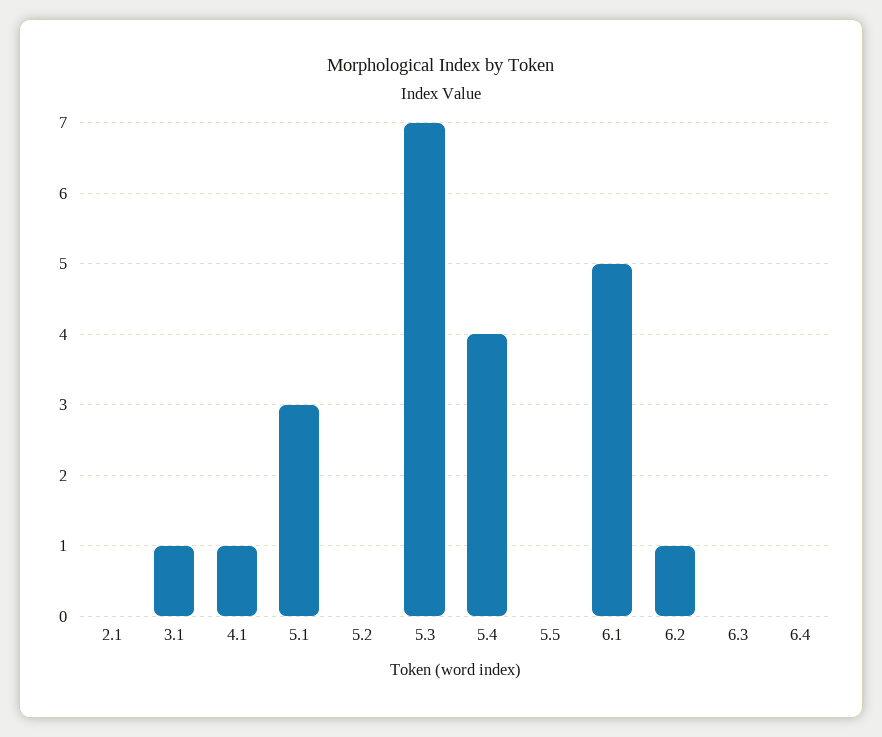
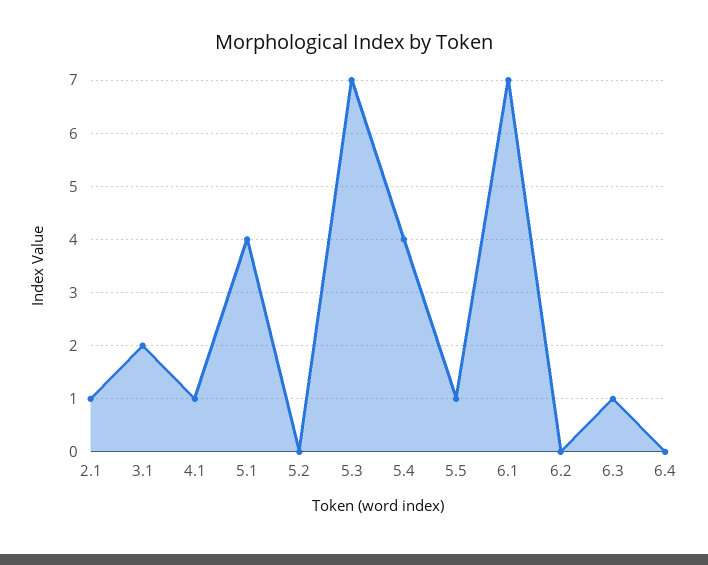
  {
-   "2.1": 0,
+   "2.1": 1,
-   "3.1": 1,
+   "3.1": 2,
    "4.1": 1,
-   "5.1": 3,
+   "5.1": 4,
    "5.2": 0,
    "5.3": 7,
    "5.4": 4,
-   "5.5": 0,
+   "5.5": 1,
-   "6.1": 5,
+   "6.1": 7,
-   "6.2": 1,
+   "6.2": 0,
-   "6.3": 0,
+   "6.3": 1,
    "6.4": 0
  }

